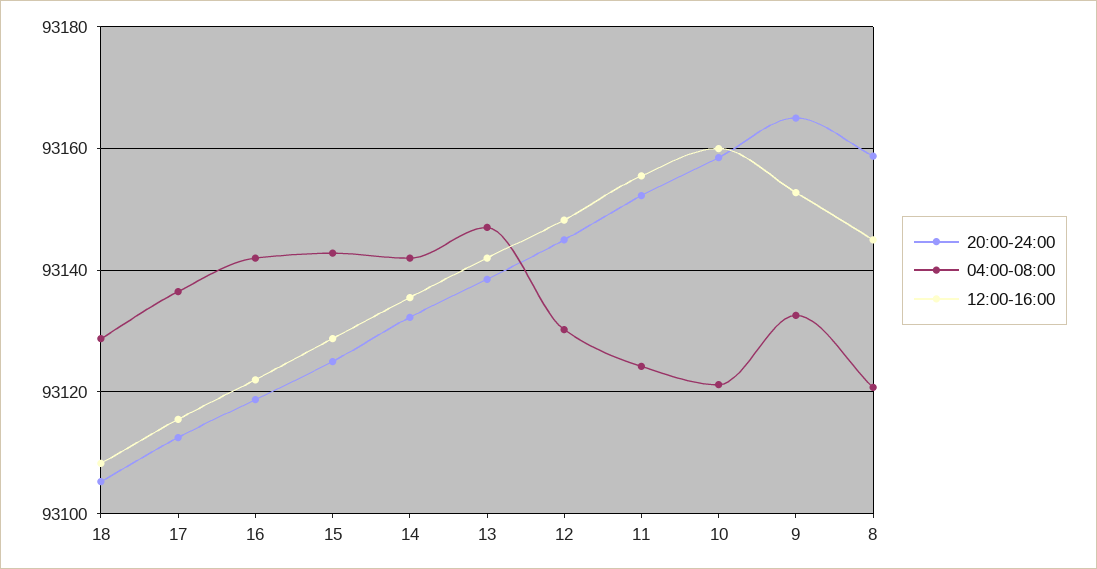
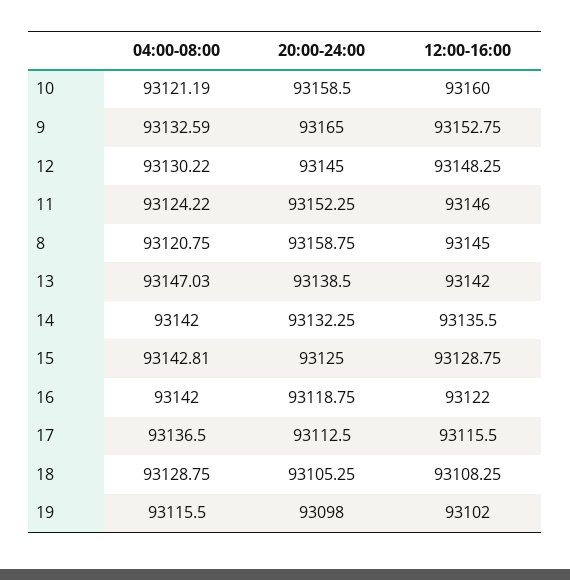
  {
    "20:00-24:00": {
      "18": 93105.25,
      "17": 93112.5,
      "16": 93118.75,
      "15": 93125,
      "14": 93132.25,
      "13": 93138.5,
      "12": 93145,
      "11": 93152.25,
      "10": 93158.5,
      "9": 93165,
-     "8": 93158.75
+     "8": 93158.75,
+     "19": 93098
    },
    "04:00-08:00": {
      "18": 93128.75,
      "17": 93136.5,
      "16": 93142,
      "15": 93142.81,
      "14": 93142,
      "13": 93147.03,
      "12": 93130.22,
      "11": 93124.22,
      "10": 93121.19,
      "9": 93132.59,
-     "8": 93120.75
+     "8": 93120.75,
+     "19": 93115.5
    },
    "12:00-16:00": {
      "18": 93108.25,
      "17": 93115.5,
      "16": 93122,
      "15": 93128.75,
      "14": 93135.5,
      "13": 93142,
      "12": 93148.25,
-     "11": 93156,
+     "11": 93146,
      "10": 93160,
      "9": 93152.75,
-     "8": 93145
+     "8": 93145,
+     "19": 93102
    }
  }

